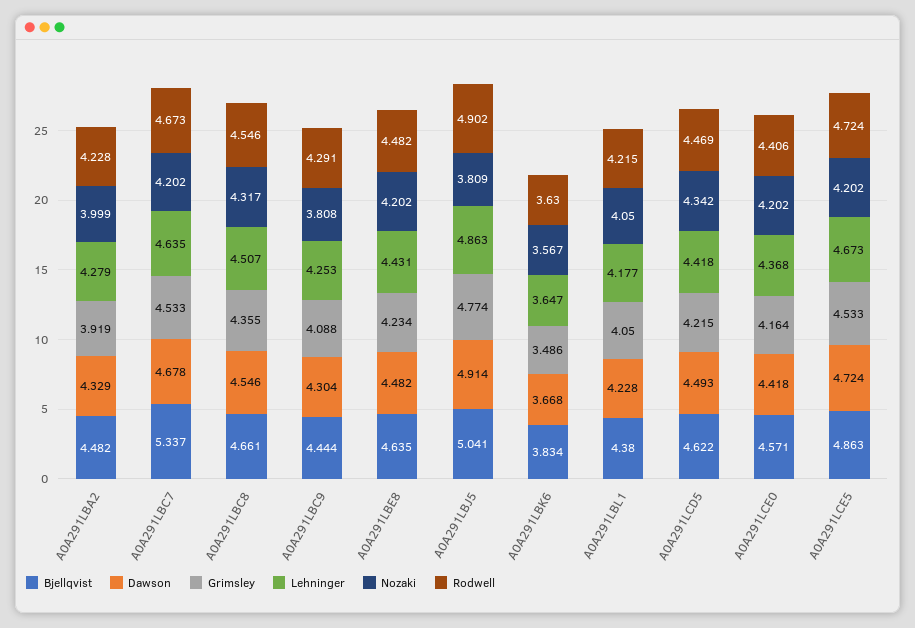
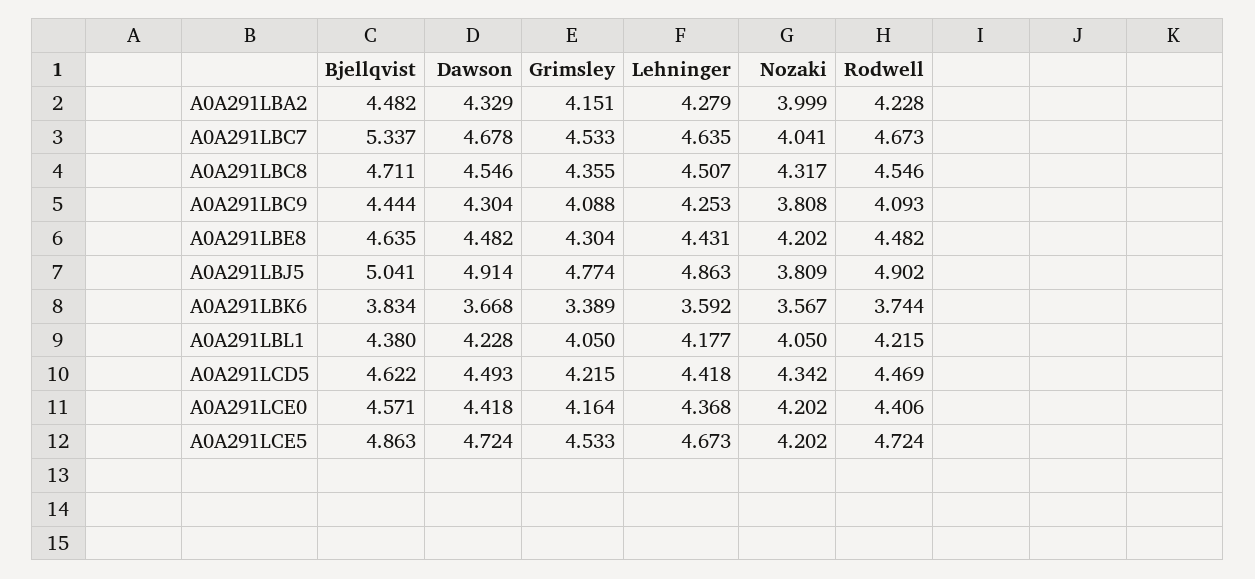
  {
    "Bjellqvist": {
      "A0A291LBA2": 4.482,
      "A0A291LBC7": 5.337,
-     "A0A291LBC8": 4.661,
+     "A0A291LBC8": 4.711,
      "A0A291LBC9": 4.444,
      "A0A291LBE8": 4.635,
      "A0A291LBJ5": 5.041,
      "A0A291LBK6": 3.834,
      "A0A291LBL1": 4.38,
      "A0A291LCD5": 4.622,
      "A0A291LCE0": 4.571,
      "A0A291LCE5": 4.863
    },
    "Dawson": {
      "A0A291LBA2": 4.329,
      "A0A291LBC7": 4.678,
      "A0A291LBC8": 4.546,
      "A0A291LBC9": 4.304,
      "A0A291LBE8": 4.482,
      "A0A291LBJ5": 4.914,
      "A0A291LBK6": 3.668,
      "A0A291LBL1": 4.228,
      "A0A291LCD5": 4.493,
      "A0A291LCE0": 4.418,
      "A0A291LCE5": 4.724
    },
    "Grimsley": {
-     "A0A291LBA2": 3.919,
+     "A0A291LBA2": 4.151,
      "A0A291LBC7": 4.533,
      "A0A291LBC8": 4.355,
      "A0A291LBC9": 4.088,
-     "A0A291LBE8": 4.234,
+     "A0A291LBE8": 4.304,
      "A0A291LBJ5": 4.774,
-     "A0A291LBK6": 3.486,
+     "A0A291LBK6": 3.389,
      "A0A291LBL1": 4.05,
      "A0A291LCD5": 4.215,
      "A0A291LCE0": 4.164,
      "A0A291LCE5": 4.533
    },
    "Lehninger": {
      "A0A291LBA2": 4.279,
      "A0A291LBC7": 4.635,
      "A0A291LBC8": 4.507,
      "A0A291LBC9": 4.253,
      "A0A291LBE8": 4.431,
      "A0A291LBJ5": 4.863,
-     "A0A291LBK6": 3.647,
+     "A0A291LBK6": 3.592,
      "A0A291LBL1": 4.177,
      "A0A291LCD5": 4.418,
      "A0A291LCE0": 4.368,
      "A0A291LCE5": 4.673
    },
    "Nozaki": {
      "A0A291LBA2": 3.999,
-     "A0A291LBC7": 4.202,
+     "A0A291LBC7": 4.041,
      "A0A291LBC8": 4.317,
      "A0A291LBC9": 3.808,
      "A0A291LBE8": 4.202,
      "A0A291LBJ5": 3.809,
      "A0A291LBK6": 3.567,
      "A0A291LBL1": 4.05,
      "A0A291LCD5": 4.342,
      "A0A291LCE0": 4.202,
      "A0A291LCE5": 4.202
    },
    "Rodwell": {
      "A0A291LBA2": 4.228,
      "A0A291LBC7": 4.673,
      "A0A291LBC8": 4.546,
-     "A0A291LBC9": 4.291,
+     "A0A291LBC9": 4.093,
      "A0A291LBE8": 4.482,
      "A0A291LBJ5": 4.902,
-     "A0A291LBK6": 3.63,
+     "A0A291LBK6": 3.744,
      "A0A291LBL1": 4.215,
      "A0A291LCD5": 4.469,
      "A0A291LCE0": 4.406,
      "A0A291LCE5": 4.724
    }
  }

